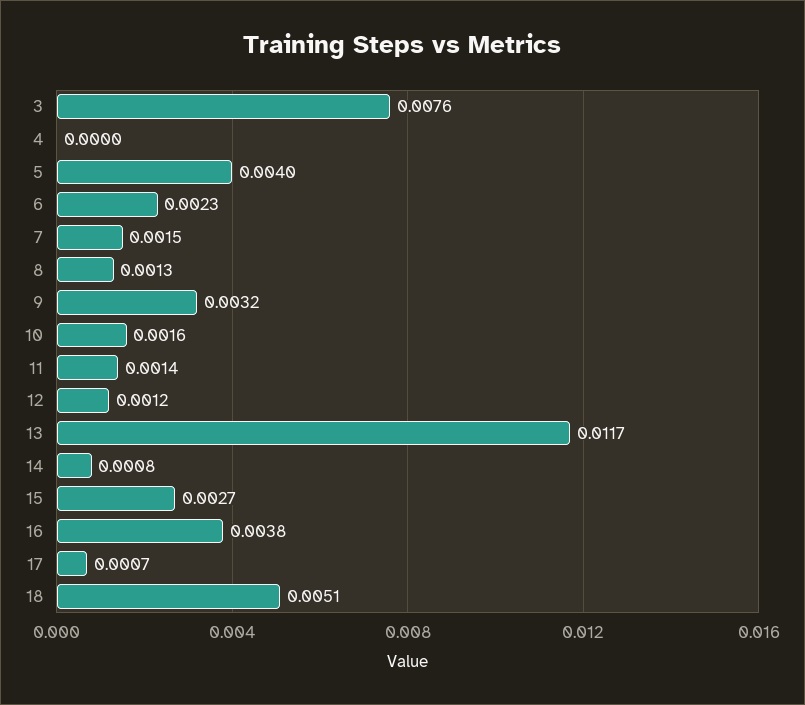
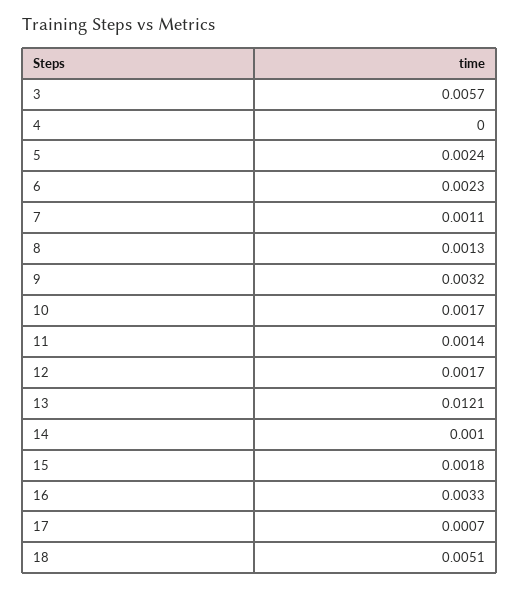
  {
-   "3": 0.0076,
+   "3": 0.0057,
    "4": 0,
-   "5": 0.004,
+   "5": 0.0024,
    "6": 0.0023,
-   "7": 0.0015,
+   "7": 0.0011,
    "8": 0.0013,
    "9": 0.0032,
-   "10": 0.0016,
+   "10": 0.0017,
    "11": 0.0014,
-   "12": 0.0012,
+   "12": 0.0017,
-   "13": 0.0117,
+   "13": 0.0121,
-   "14": 0.0008,
+   "14": 0.001,
-   "15": 0.0027,
+   "15": 0.0018,
-   "16": 0.0038,
+   "16": 0.0033,
    "17": 0.0007,
    "18": 0.0051
  }

